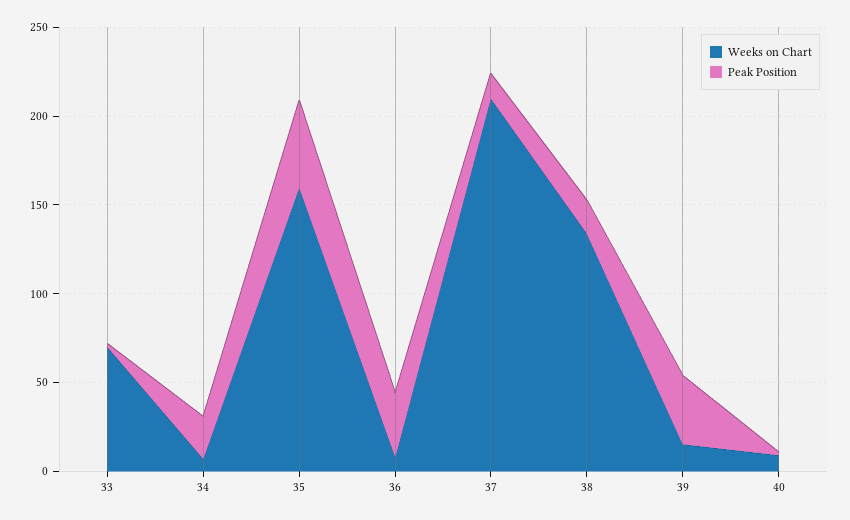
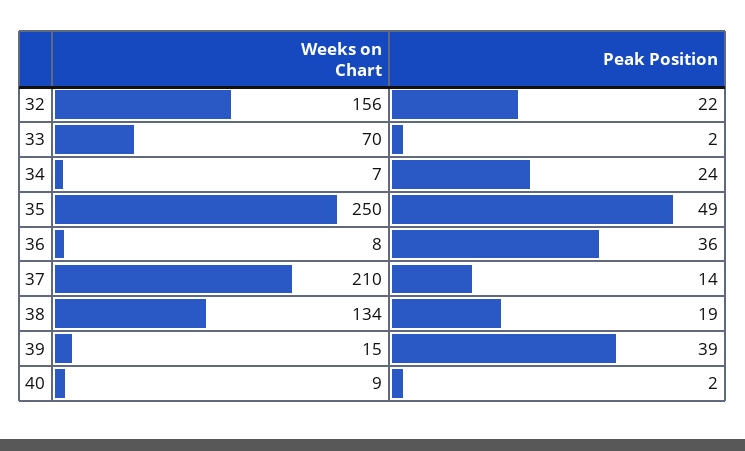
  {
    "Weeks on Chart": {
      "33": 70,
      "34": 7,
-     "35": 160,
+     "35": 250,
      "36": 8,
      "37": 210,
      "38": 134,
      "39": 15,
-     "40": 9
+     "40": 9,
+     "32": 156
    },
    "Peak Position": {
      "33": 2,
      "34": 24,
      "35": 49,
      "36": 36,
      "37": 14,
      "38": 19,
      "39": 39,
-     "40": 2
+     "40": 2,
+     "32": 22
    }
  }

